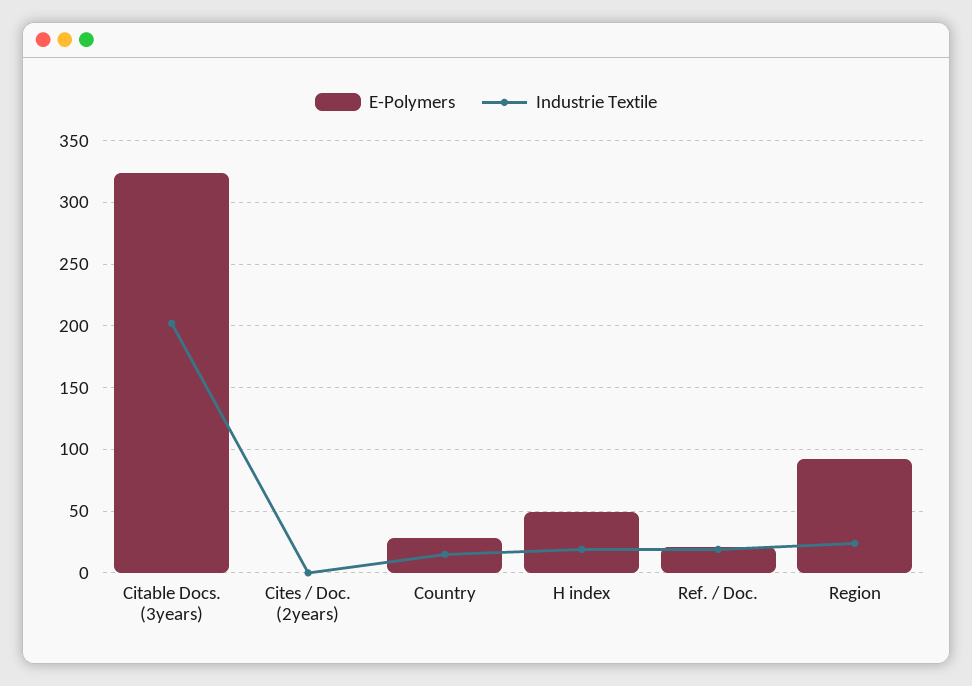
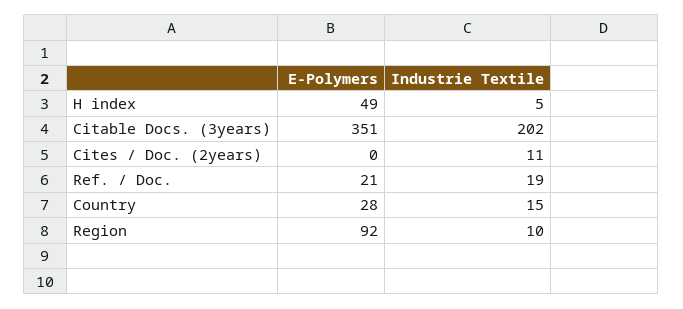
  {
    "E-Polymers": {
-     "Citable Docs. (3years)": 325,
+     "Citable Docs. (3years)": 351,
      "Cites / Doc. (2years)": 0,
      "Country": 28,
      "H index": 49,
      "Ref. / Doc.": 21,
      "Region": 92
    },
    "Industrie Textile": {
      "Citable Docs. (3years)": 202,
-     "Cites / Doc. (2years)": 0,
+     "Cites / Doc. (2years)": 11,
      "Country": 15,
-     "H index": 20,
+     "H index": 5,
      "Ref. / Doc.": 19,
-     "Region": 25
+     "Region": 10
    }
  }

